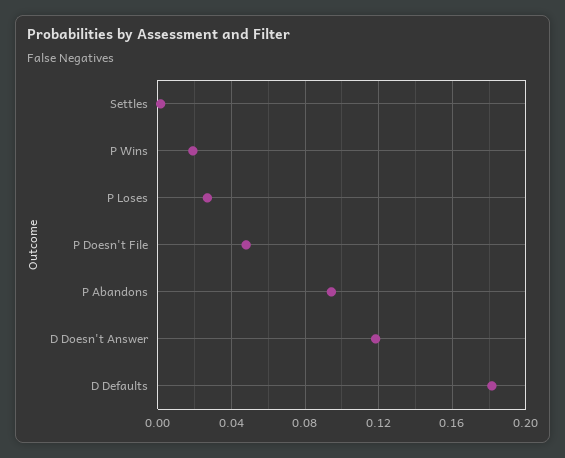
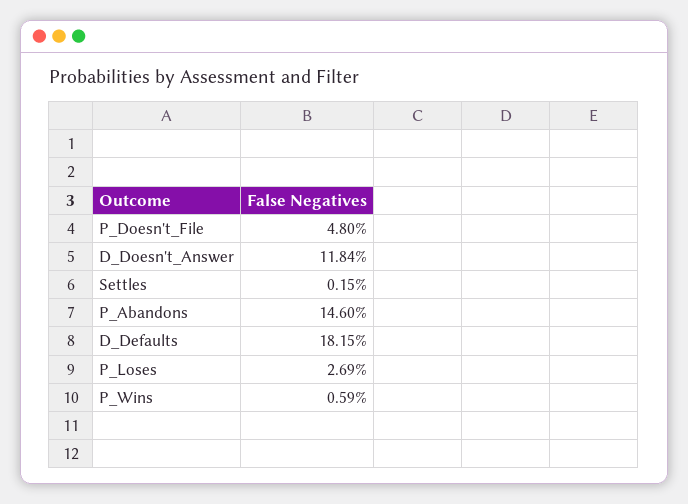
  {
    "Settles": 0.0015,
-   "P Wins": 0.02,
+   "P Wins": 0.0059,
    "P Loses": 0.0269,
    "P Doesn't File": 0.048,
-   "P Abandons": 0.095,
+   "P Abandons": 0.146,
    "D Doesn't Answer": 0.1184,
    "D Defaults": 0.1815
  }

